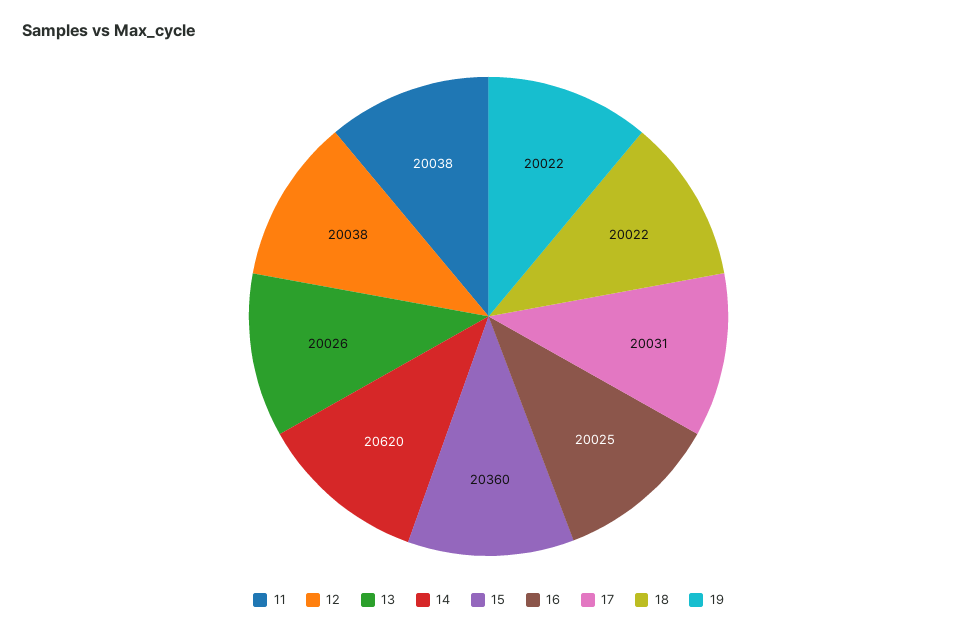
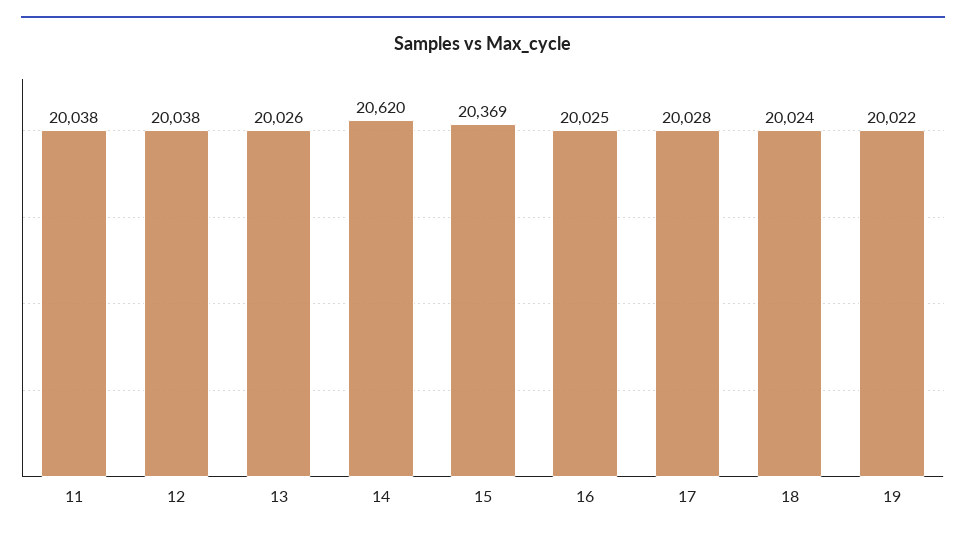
  {
    "11": 20038,
    "12": 20038,
    "13": 20026,
    "14": 20620,
-   "15": 20360,
+   "15": 20369,
    "16": 20025,
-   "17": 20031,
+   "17": 20028,
-   "18": 20022,
+   "18": 20024,
    "19": 20022
  }

